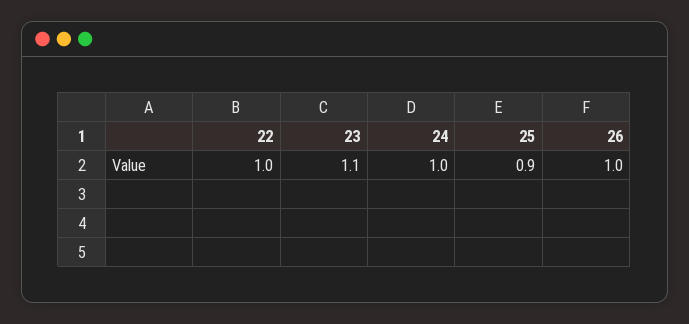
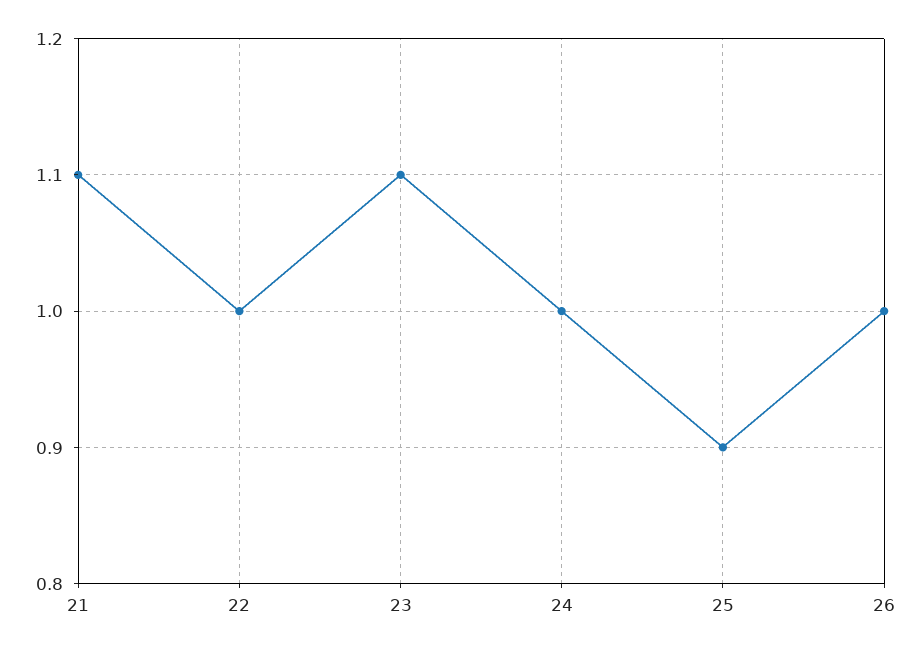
  {
    "22": 1,
    "23": 1.1,
    "24": 1,
    "25": 0.9,
-   "26": 1
+   "26": 1,
+   "21": 1.1
  }

